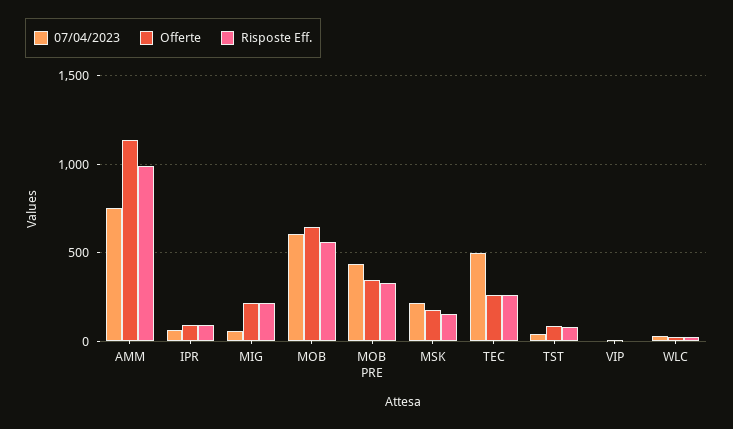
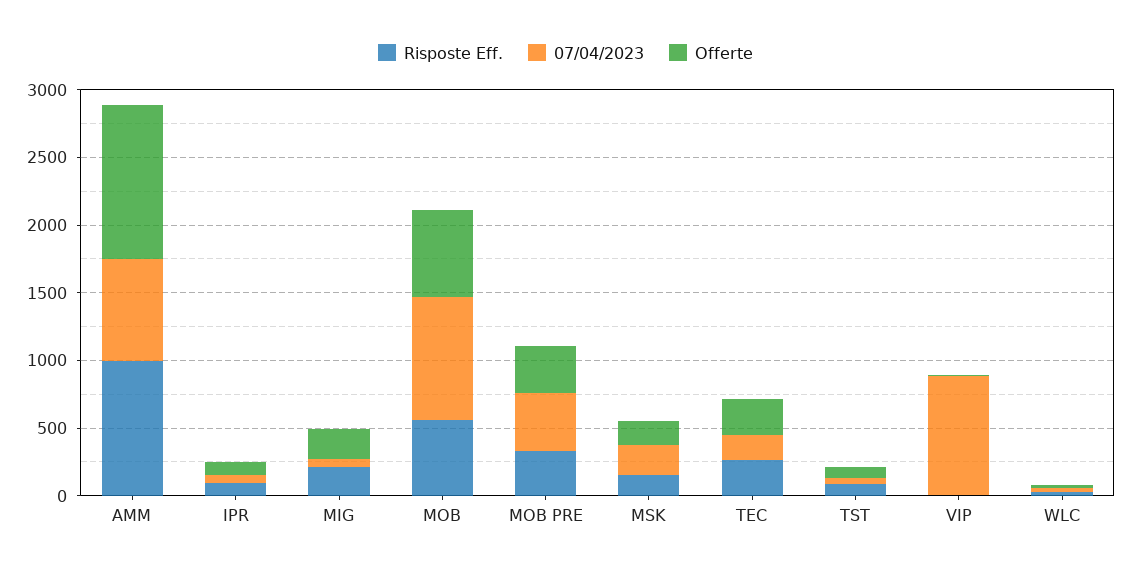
  {
    "07/04/2023": {
      "AMM": 750,
      "IPR": 50,
      "MIG": 50,
-     "MOB": 600,
+     "MOB": 900,
      "MOB PRE": 450,
      "MSK": 200,
-     "TEC": 500,
+     "TEC": 200,
      "TST": 50,
-     "VIP": 0,
+     "VIP": 900,
      "WLC": 50
    },
    "Offerte": {
      "AMM": 1150,
      "IPR": 100,
      "MIG": 200,
      "MOB": 650,
      "MOB PRE": 350,
      "MSK": 200,
      "TEC": 250,
      "TST": 100,
      "VIP": 0,
      "WLC": 50
    },
    "Risposte Eff.": {
      "AMM": 1000,
      "IPR": 100,
      "MIG": 200,
      "MOB": 550,
      "MOB PRE": 350,
      "MSK": 150,
      "TEC": 250,
      "TST": 100,
      "VIP": 0,
      "WLC": 50
    }
  }

